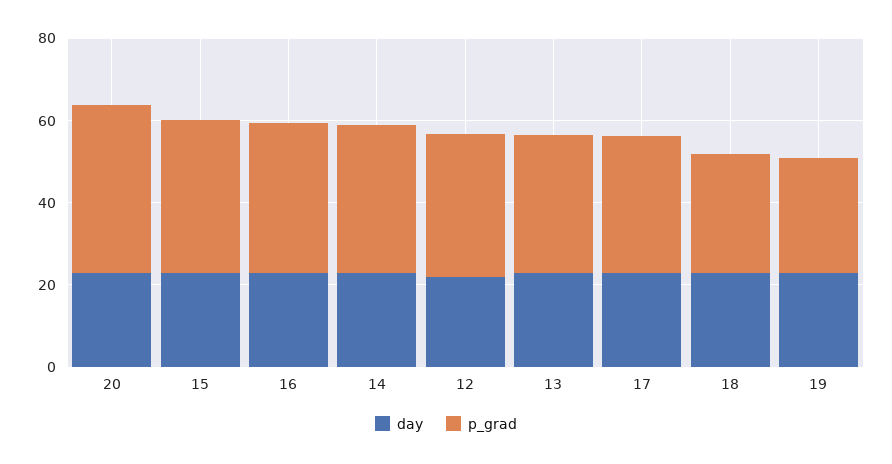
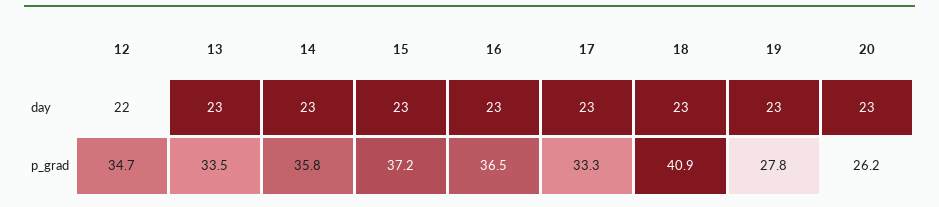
  {
    "day": {
      "20": 23,
      "15": 23,
      "16": 23,
      "14": 23,
      "12": 22,
      "13": 23,
      "17": 23,
      "18": 23,
      "19": 23
    },
    "p_grad": {
-     "20": 40,
+     "20": 26.2,
      "15": 37.2,
      "16": 36.5,
      "14": 35.8,
      "12": 34.7,
      "13": 33.5,
      "17": 33.3,
-     "18": 30,
+     "18": 40.9,
      "19": 27.8
    }
  }

